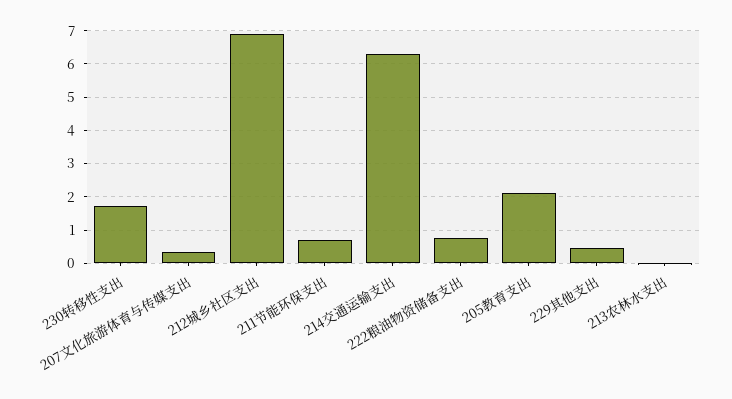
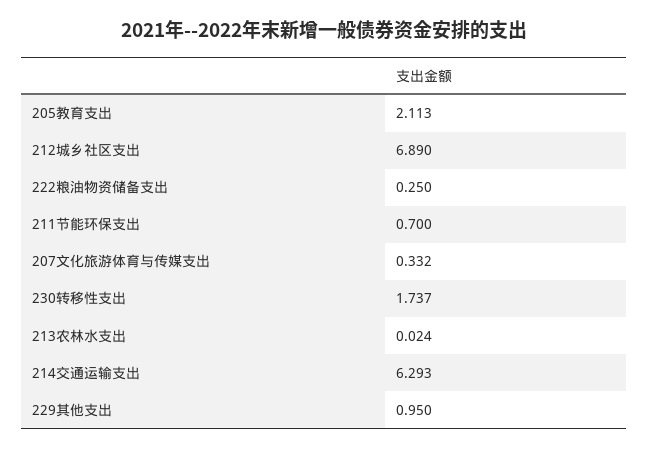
  {
    "230转移性支出": 1.737,
    "207文化旅游体育与传媒支出": 0.332,
    "212城乡社区支出": 6.89,
    "211节能环保支出": 0.7,
    "214交通运输支出": 6.293,
-   "222粮油物资储备支出": 0.8,
+   "222粮油物资储备支出": 0.25,
    "205教育支出": 2.113,
-   "229其他支出": 0.4,
+   "229其他支出": 0.95,
    "213农林水支出": 0.024
  }

